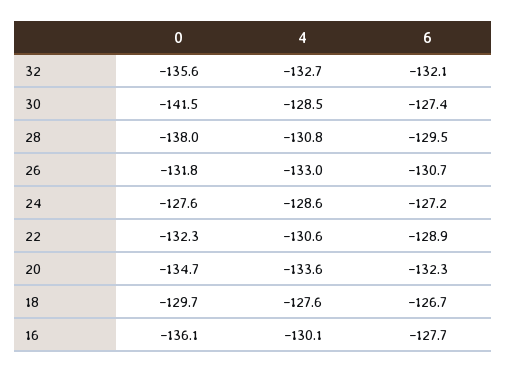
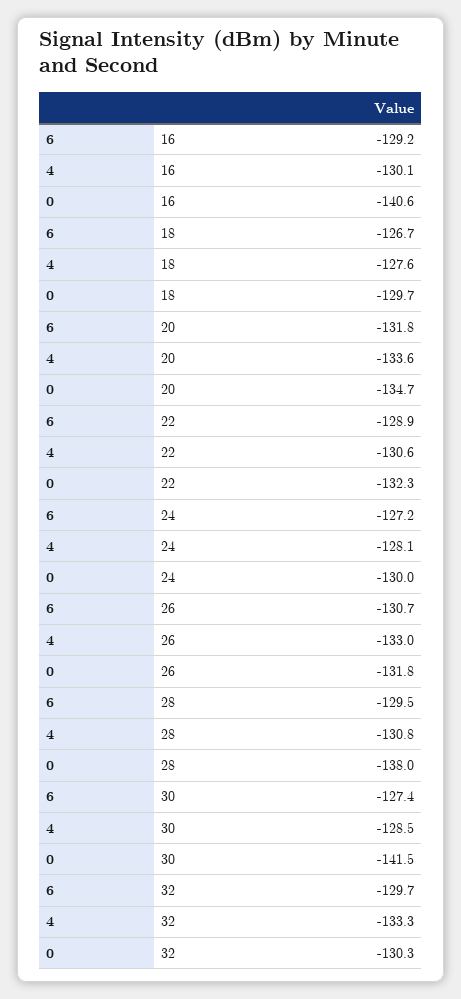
  {
    "0": {
-     "32": -135.6,
+     "32": -130.3,
      "30": -141.5,
      "28": -138,
      "26": -131.8,
-     "24": -127.6,
+     "24": -130,
      "22": -132.3,
      "20": -134.7,
      "18": -129.7,
-     "16": -136.1
+     "16": -140.6
    },
    "4": {
-     "32": -132.7,
+     "32": -133.3,
      "30": -128.5,
      "28": -130.8,
      "26": -133,
-     "24": -128.6,
+     "24": -128.1,
      "22": -130.6,
      "20": -133.6,
      "18": -127.6,
      "16": -130.1
    },
    "6": {
-     "32": -132.1,
+     "32": -129.7,
      "30": -127.4,
      "28": -129.5,
      "26": -130.7,
      "24": -127.2,
      "22": -128.9,
-     "20": -132.3,
+     "20": -131.8,
      "18": -126.7,
-     "16": -127.7
+     "16": -129.2
    }
  }

